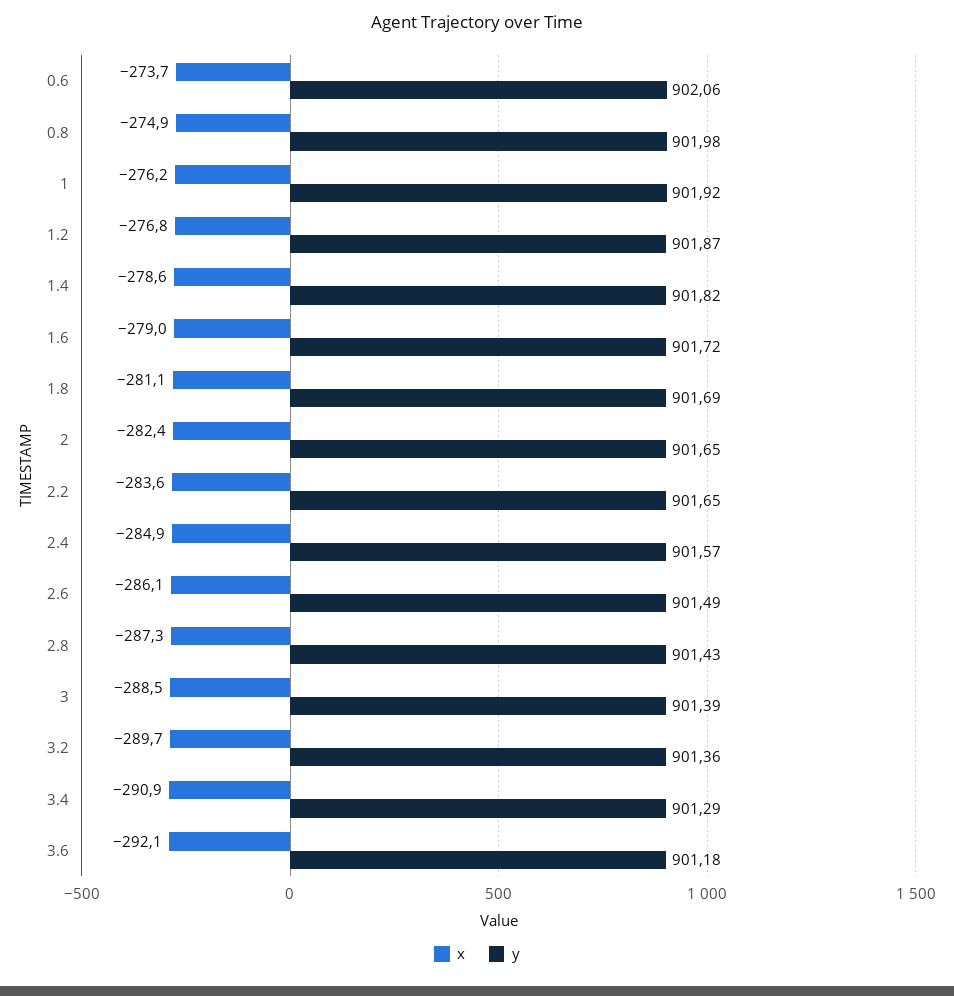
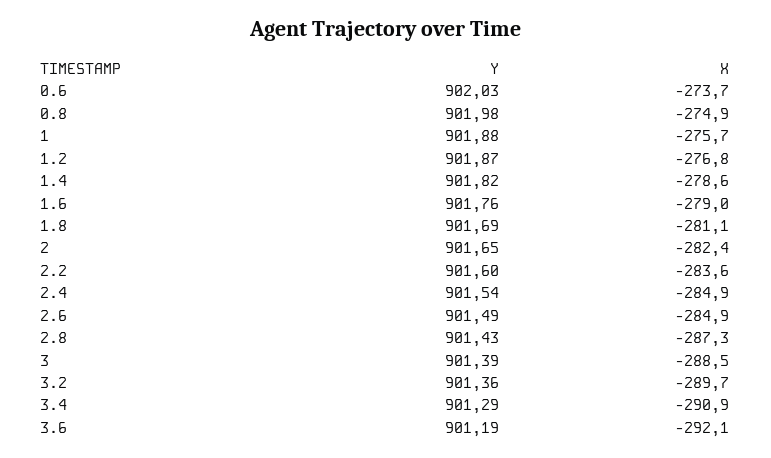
  {
    "x": {
      "0.6": -273.7,
      "0.8": -274.9,
-     "1": -276.2,
+     "1": -275.7,
      "1.2": -276.8,
      "1.4": -278.6,
      "1.6": -279,
      "1.8": -281.1,
      "2": -282.4,
      "2.2": -283.6,
      "2.4": -284.9,
-     "2.6": -286.1,
+     "2.6": -284.9,
      "2.8": -287.3,
      "3": -288.5,
      "3.2": -289.7,
      "3.4": -290.9,
      "3.6": -292.1
    },
    "y": {
-     "0.6": 902.06,
+     "0.6": 902.03,
      "0.8": 901.98,
-     "1": 901.92,
+     "1": 901.88,
      "1.2": 901.87,
      "1.4": 901.82,
-     "1.6": 901.72,
+     "1.6": 901.76,
      "1.8": 901.69,
      "2": 901.65,
-     "2.2": 901.65,
+     "2.2": 901.6,
-     "2.4": 901.57,
+     "2.4": 901.54,
      "2.6": 901.49,
      "2.8": 901.43,
      "3": 901.39,
      "3.2": 901.36,
      "3.4": 901.29,
-     "3.6": 901.18
+     "3.6": 901.19
    }
  }

